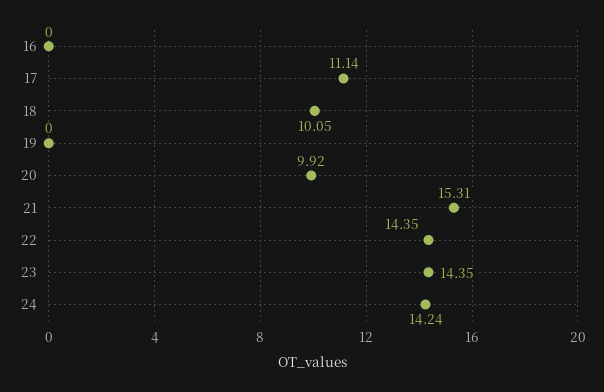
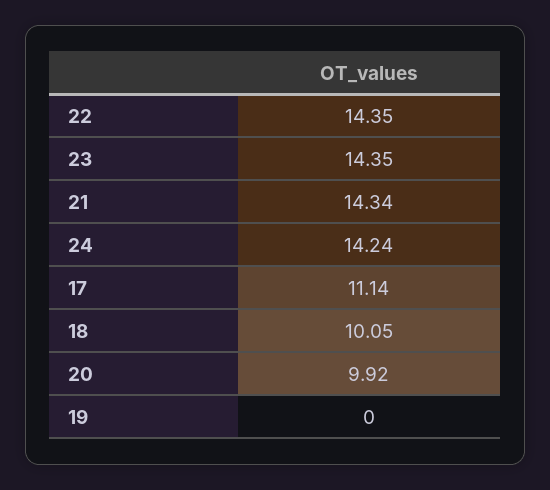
  {
-   "16": 0,
    "17": 11.14,
    "18": 10.05,
    "19": 0,
    "20": 9.92,
-   "21": 15.31,
+   "21": 14.34,
    "22": 14.35,
    "23": 14.35,
    "24": 14.24
  }

